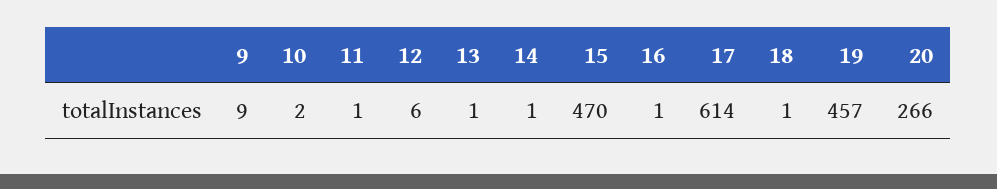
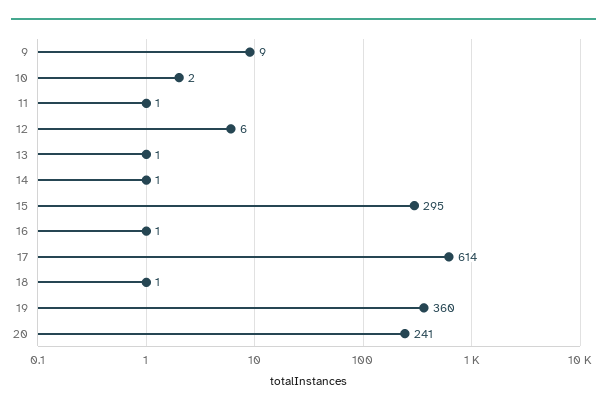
  {
    "9": 9,
    "10": 2,
    "11": 1,
    "12": 6,
    "13": 1,
    "14": 1,
-   "15": 470,
+   "15": 295,
    "16": 1,
    "17": 614,
    "18": 1,
-   "19": 457,
+   "19": 360,
-   "20": 266
+   "20": 241
  }

